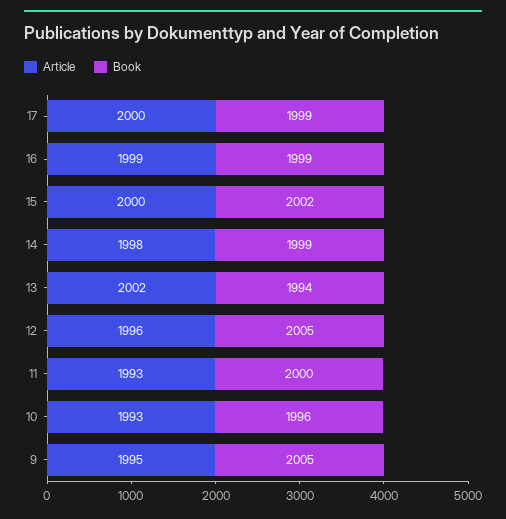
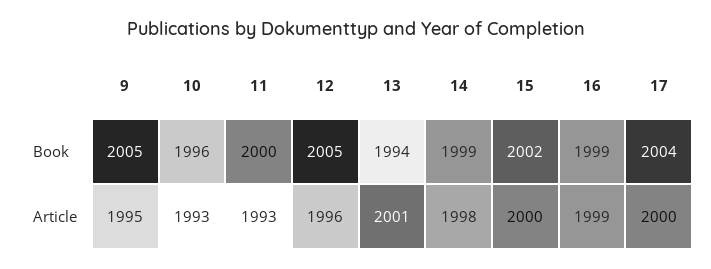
  {
    "Article": {
      "17": 2000,
      "16": 1999,
      "15": 2000,
      "14": 1998,
-     "13": 2002,
+     "13": 2001,
      "12": 1996,
      "11": 1993,
      "10": 1993,
      "9": 1995
    },
    "Book": {
-     "17": 1999,
+     "17": 2004,
      "16": 1999,
      "15": 2002,
      "14": 1999,
      "13": 1994,
      "12": 2005,
      "11": 2000,
      "10": 1996,
      "9": 2005
    }
  }

